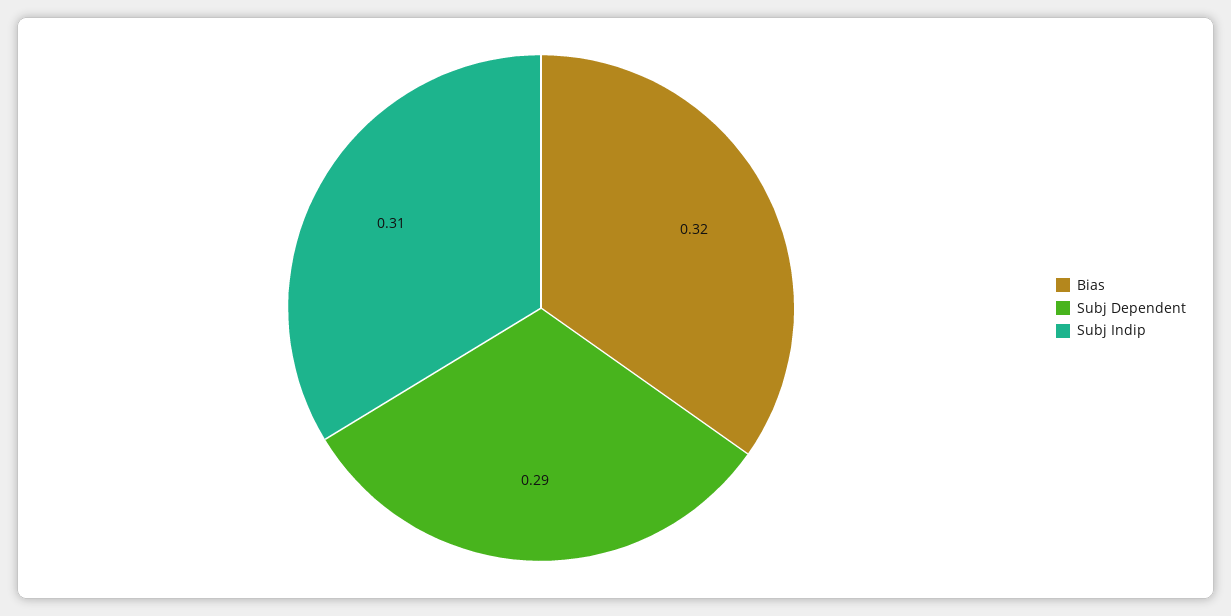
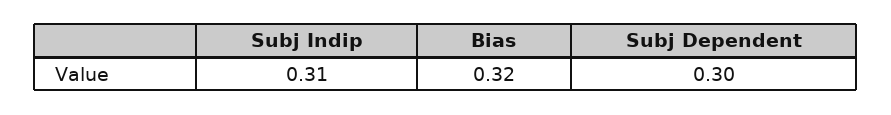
  {
    "Bias": 0.32,
-   "Subj Dependent": 0.29,
+   "Subj Dependent": 0.3,
    "Subj Indip": 0.31
  }

